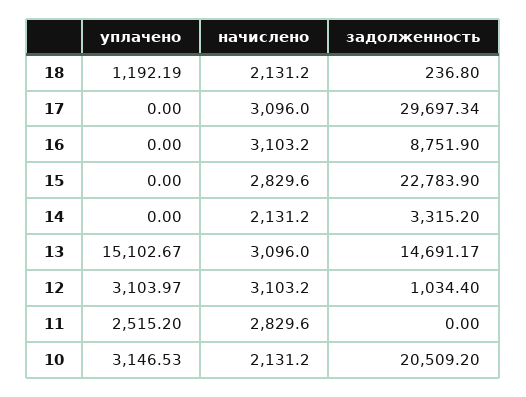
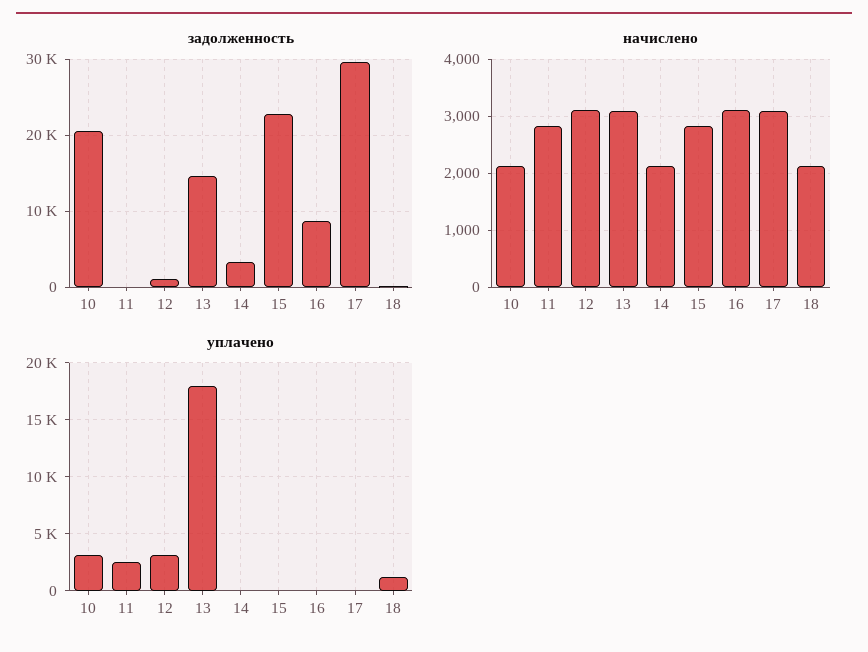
  {
    "уплачено": {
      "18": 1192.19,
      "17": 0,
      "16": 0,
      "15": 0,
      "14": 0,
-     "13": 15102.67,
+     "13": 18000,
      "12": 3103.97,
      "11": 2515.2,
      "10": 3146.53
    },
    "начислено": {
      "18": 2131.2,
      "17": 3096,
      "16": 3103.2,
      "15": 2829.6,
      "14": 2131.2,
      "13": 3096,
      "12": 3103.2,
      "11": 2829.6,
      "10": 2131.2
    },
    "задолженность": {
      "18": 236.8,
      "17": 29697.34,
      "16": 8751.9,
      "15": 22783.9,
      "14": 3315.2,
      "13": 14691.17,
      "12": 1034.4,
      "11": 0,
      "10": 20509.2
    }
  }

